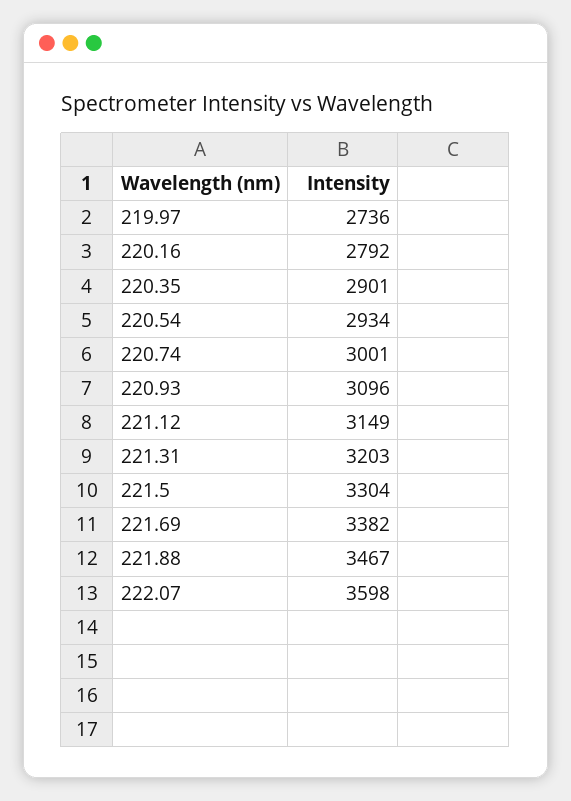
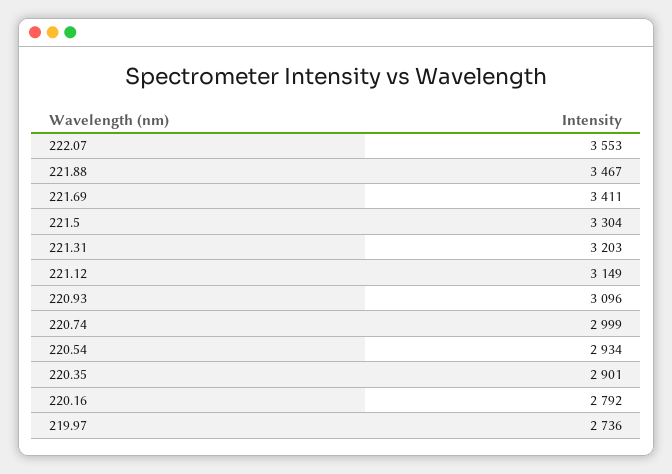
  {
    "219.97": 2736,
    "220.16": 2792,
    "220.35": 2901,
    "220.54": 2934,
-   "220.74": 3001,
+   "220.74": 2999,
    "220.93": 3096,
    "221.12": 3149,
    "221.31": 3203,
    "221.5": 3304,
-   "221.69": 3382,
+   "221.69": 3411,
    "221.88": 3467,
-   "222.07": 3598
+   "222.07": 3553
  }

